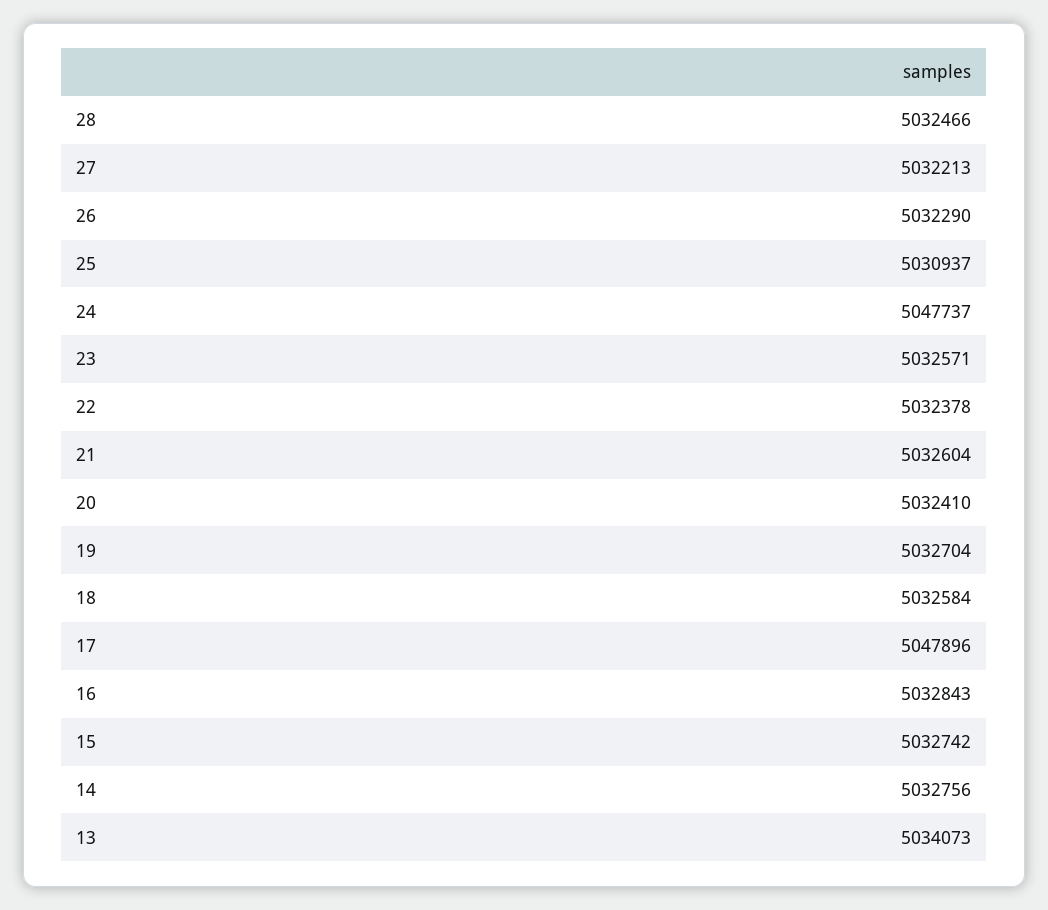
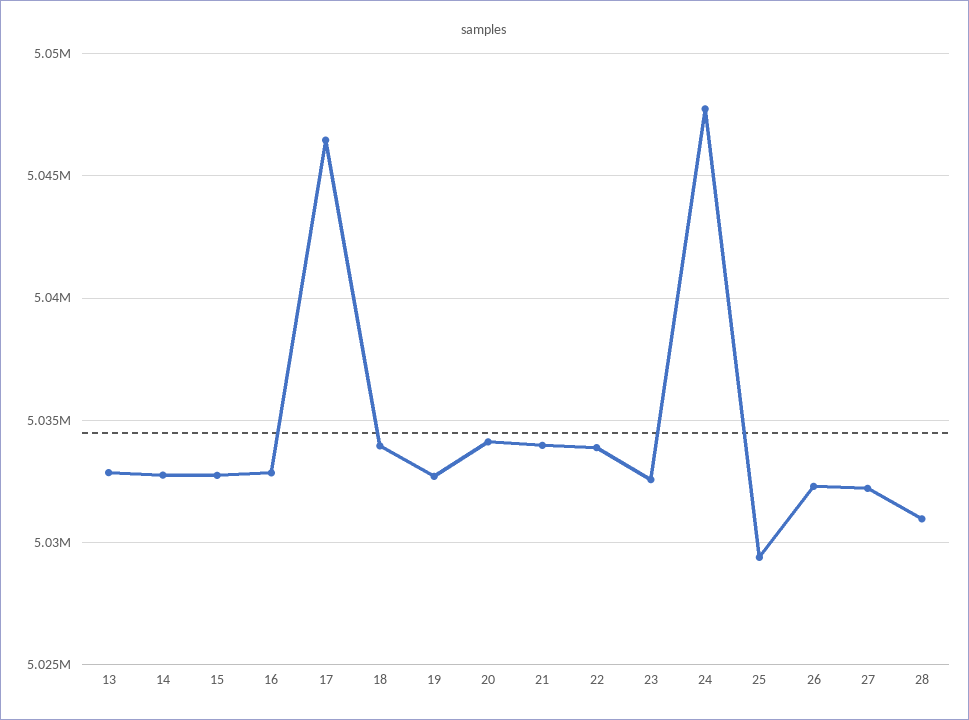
  {
-   "28": 5032466,
+   "28": 5031000,
    "27": 5032213,
    "26": 5032290,
-   "25": 5030937,
+   "25": 5029500,
    "24": 5047737,
    "23": 5032571,
-   "22": 5032378,
+   "22": 5034000,
-   "21": 5032604,
+   "21": 5034000,
-   "20": 5032410,
+   "20": 5034000,
    "19": 5032704,
-   "18": 5032584,
+   "18": 5034000,
-   "17": 5047896,
+   "17": 5046500,
    "16": 5032843,
    "15": 5032742,
    "14": 5032756,
-   "13": 5034073
+   "13": 5033000
  }

